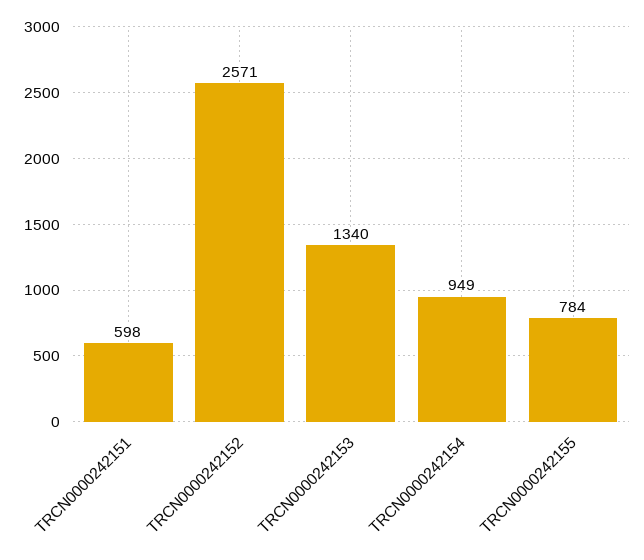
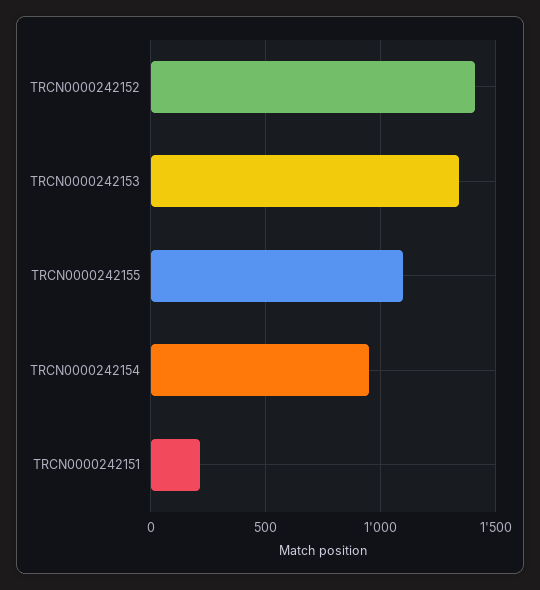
  {
-   "TRCN0000242151": 598,
+   "TRCN0000242151": 200,
-   "TRCN0000242152": 2571,
+   "TRCN0000242152": 1400,
    "TRCN0000242153": 1340,
    "TRCN0000242154": 949,
-   "TRCN0000242155": 784
+   "TRCN0000242155": 1100
  }

